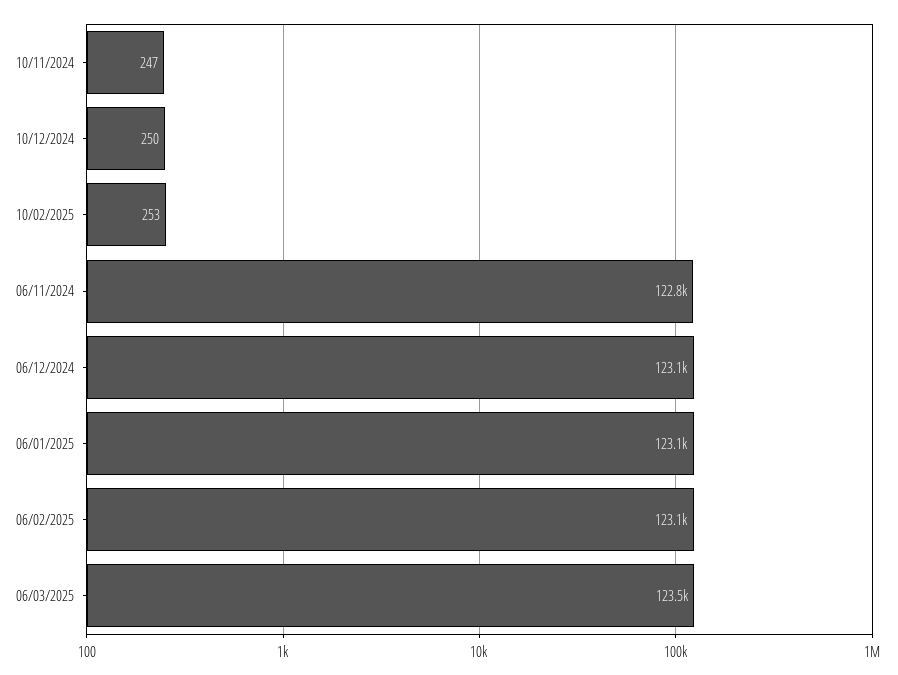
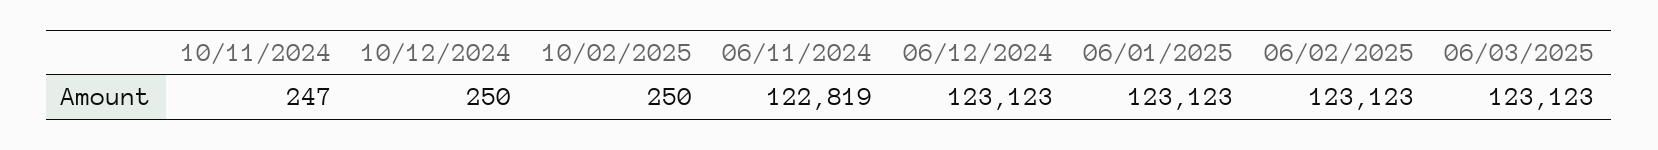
  {
    "10/11/2024": 247,
    "10/12/2024": 250,
-   "10/02/2025": 253,
+   "10/02/2025": 250,
    "06/11/2024": 122819,
    "06/12/2024": 123123,
    "06/01/2025": 123123,
    "06/02/2025": 123123,
-   "06/03/2025": 123500
+   "06/03/2025": 123123
  }

